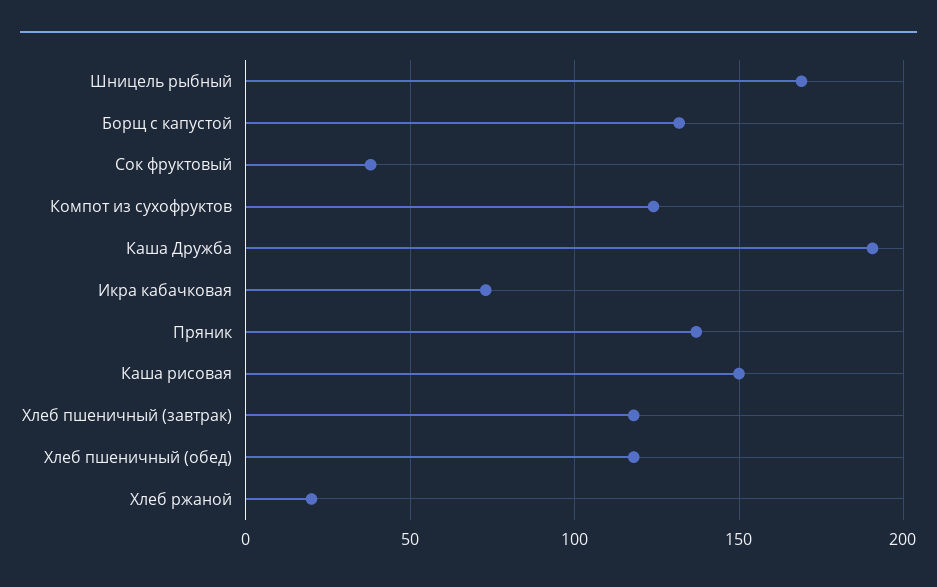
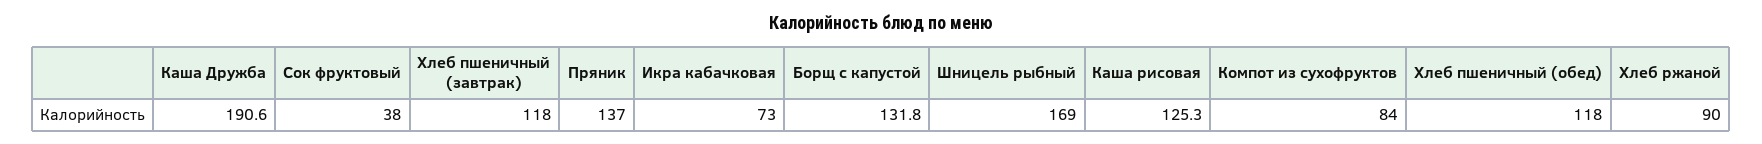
  {
    "Шницель рыбный": 169,
    "Борщ с капустой": 131.8,
    "Сок фруктовый": 38,
-   "Компот из сухофруктов": 125,
+   "Компот из сухофруктов": 84,
    "Каша Дружба": 190.6,
    "Икра кабачковая": 73,
    "Пряник": 137,
-   "Каша рисовая": 150,
+   "Каша рисовая": 125.3,
    "Хлеб пшеничный (завтрак)": 118,
    "Хлеб пшеничный (обед)": 118,
-   "Хлеб ржаной": 20
+   "Хлеб ржаной": 90
  }

